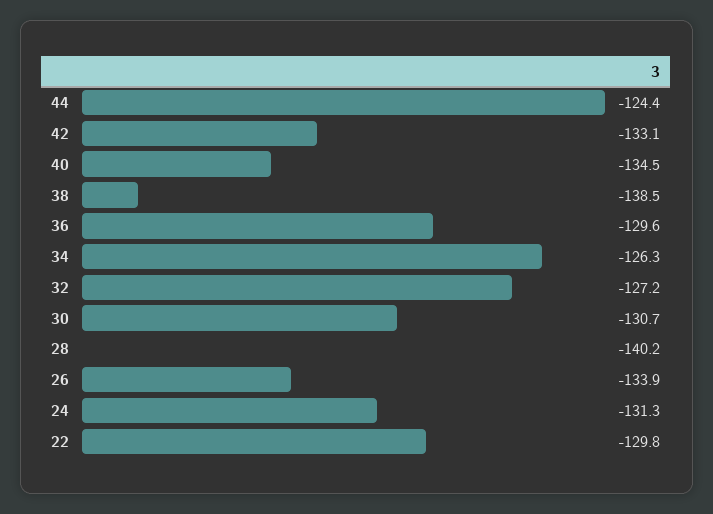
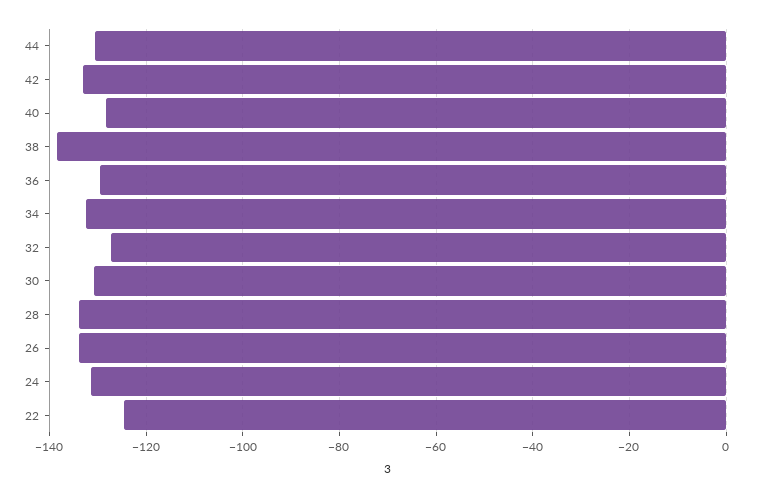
  {
-   "44": -124.4,
+   "44": -130,
    "42": -133.1,
-   "40": -134.5,
+   "40": -128,
    "38": -138.5,
    "36": -129.6,
-   "34": -126.3,
+   "34": -132,
    "32": -127.2,
    "30": -130.7,
-   "28": -140.2,
+   "28": -134,
    "26": -133.9,
    "24": -131.3,
-   "22": -129.8
+   "22": -124
  }

